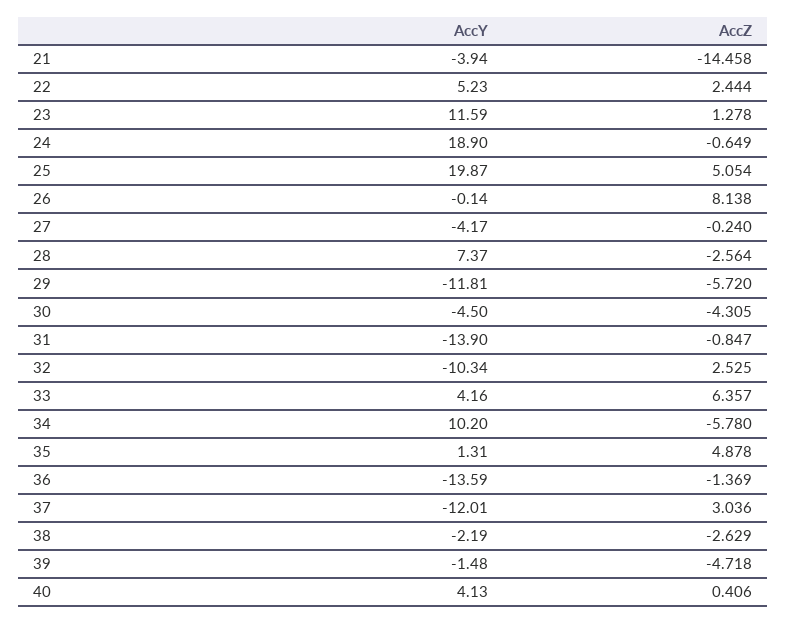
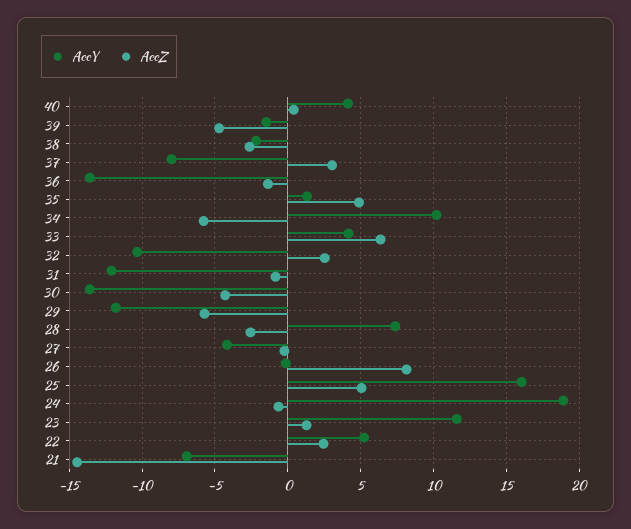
  {
    "AccY": {
-     "21": -3.94,
+     "21": -7,
      "22": 5.23,
      "23": 11.59,
      "24": 18.9,
-     "25": 19.87,
+     "25": 16,
      "26": -0.14,
      "27": -4.17,
      "28": 7.37,
      "29": -11.81,
-     "30": -4.5,
+     "30": -13.5,
-     "31": -13.9,
+     "31": -12,
      "32": -10.34,
      "33": 4.16,
      "34": 10.2,
      "35": 1.31,
      "36": -13.59,
-     "37": -12.01,
+     "37": -8,
      "38": -2.19,
      "39": -1.48,
      "40": 4.13
    },
    "AccZ": {
      "21": -14.458,
      "22": 2.444,
      "23": 1.278,
      "24": -0.649,
      "25": 5.054,
      "26": 8.138,
      "27": -0.24,
      "28": -2.564,
      "29": -5.72,
      "30": -4.305,
      "31": -0.847,
      "32": 2.525,
      "33": 6.357,
      "34": -5.78,
      "35": 4.878,
      "36": -1.369,
      "37": 3.036,
      "38": -2.629,
      "39": -4.718,
      "40": 0.406
    }
  }

